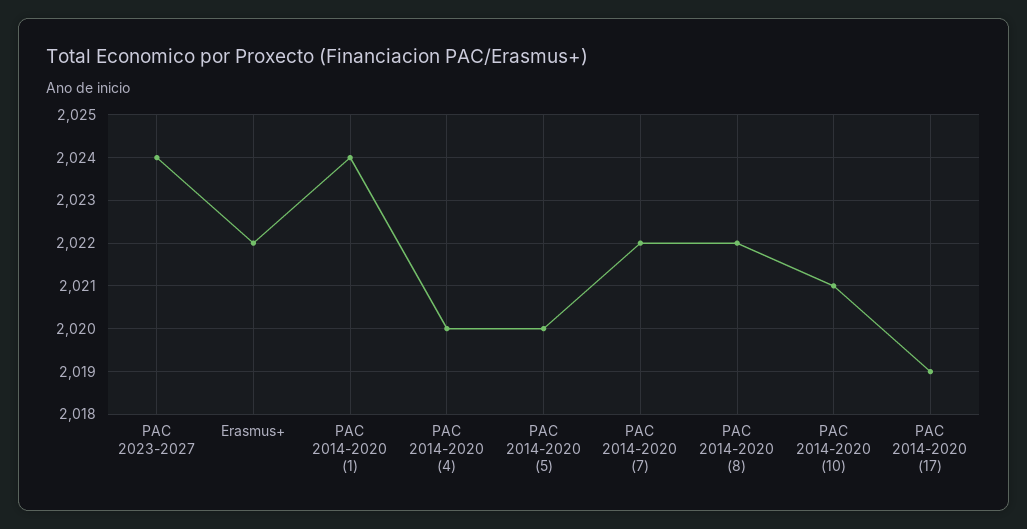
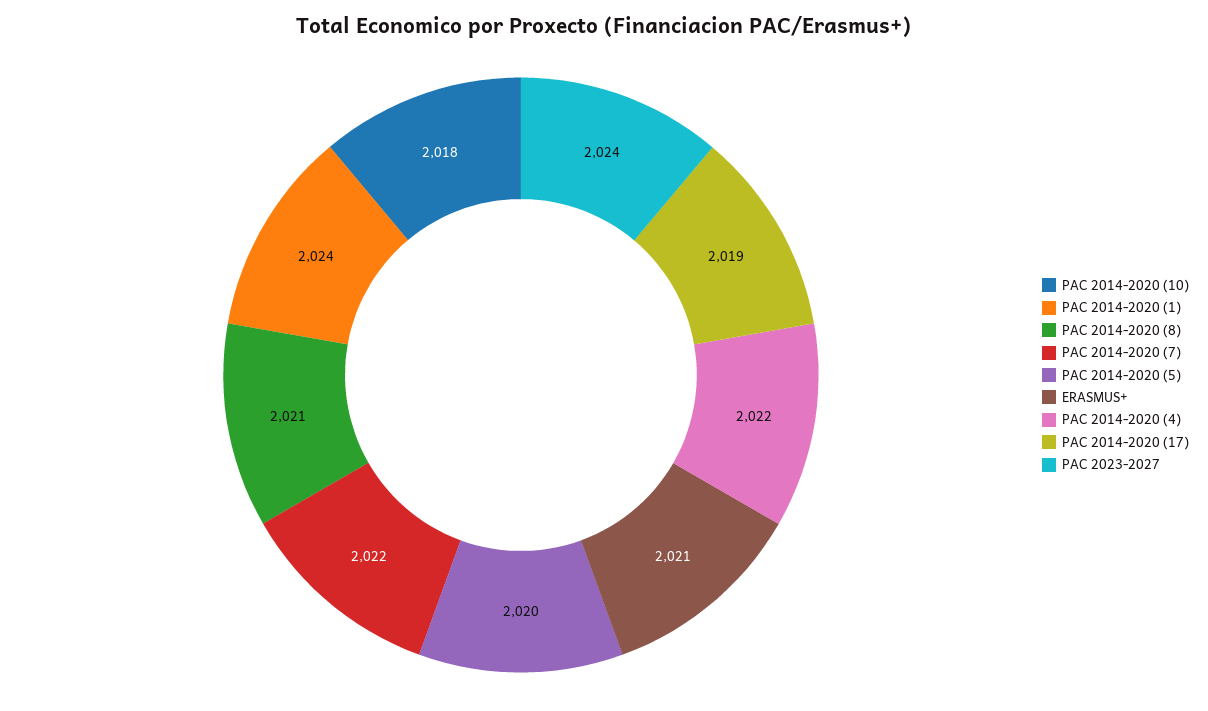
  {
    "PAC 2023-2027": 2024,
-   "Erasmus+": 2022,
+   "Erasmus+": 2021,
    "PAC 2014-2020 (1)": 2024,
-   "PAC 2014-2020 (4)": 2020,
+   "PAC 2014-2020 (4)": 2022,
    "PAC 2014-2020 (5)": 2020,
    "PAC 2014-2020 (7)": 2022,
-   "PAC 2014-2020 (8)": 2022,
+   "PAC 2014-2020 (8)": 2021,
-   "PAC 2014-2020 (10)": 2021,
+   "PAC 2014-2020 (10)": 2018,
    "PAC 2014-2020 (17)": 2019
  }

